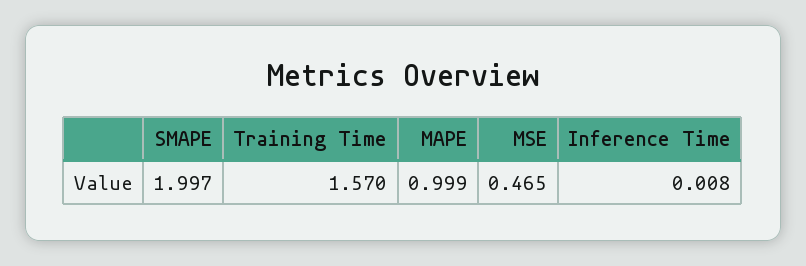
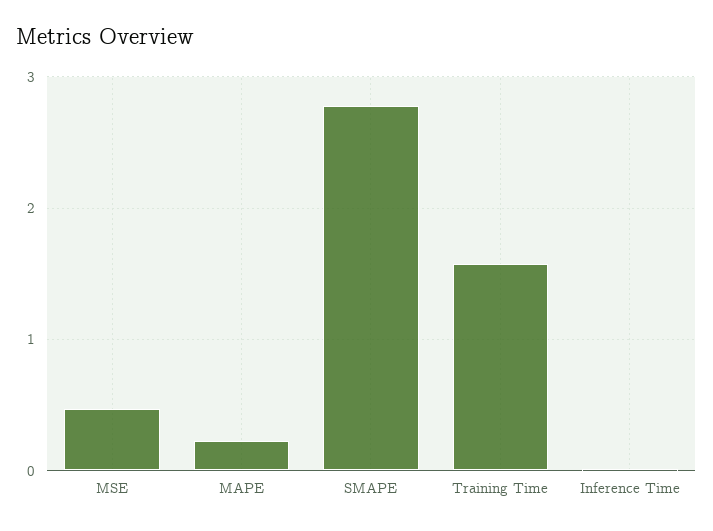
  {
-   "SMAPE": 1.997,
+   "SMAPE": 2.8,
    "Training Time": 1.57,
-   "MAPE": 0.999,
+   "MAPE": 0.2,
    "MSE": 0.465,
    "Inference Time": 0.008
  }

